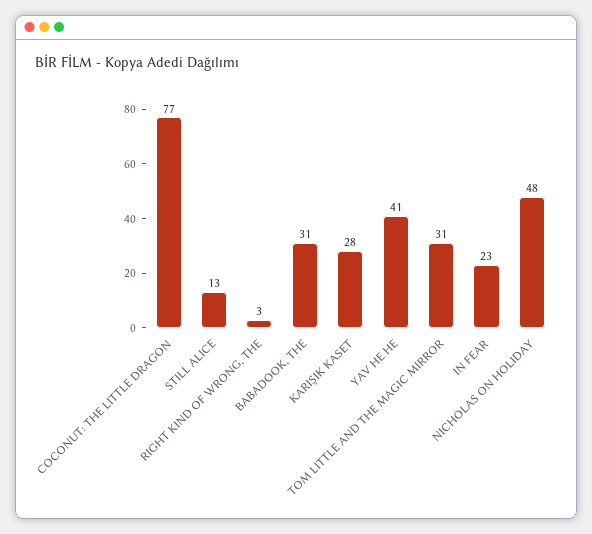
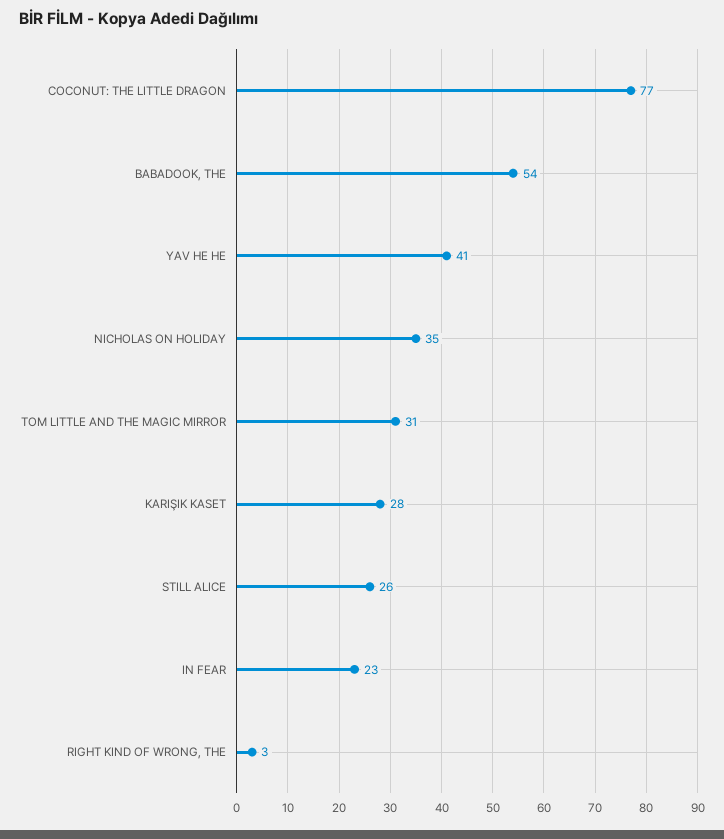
  {
    "COCONUT: THE LITTLE DRAGON": 77,
-   "STILL ALICE": 13,
+   "STILL ALICE": 26,
    "RIGHT KIND OF WRONG, THE": 3,
-   "BABADOOK, THE": 31,
+   "BABADOOK, THE": 54,
    "KARIŞIK KASET": 28,
    "YAV HE HE": 41,
    "TOM LITTLE AND THE MAGIC MIRROR": 31,
    "IN FEAR": 23,
-   "NICHOLAS ON HOLIDAY": 48
+   "NICHOLAS ON HOLIDAY": 35
  }

